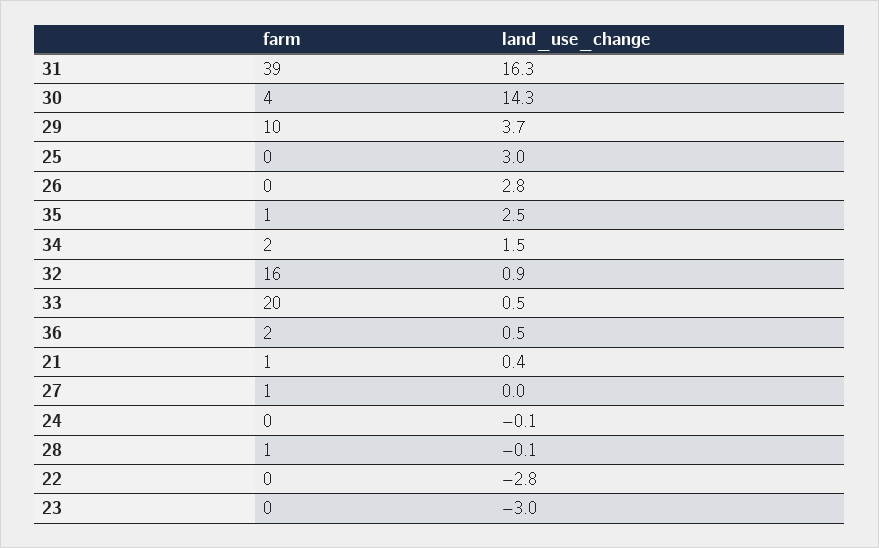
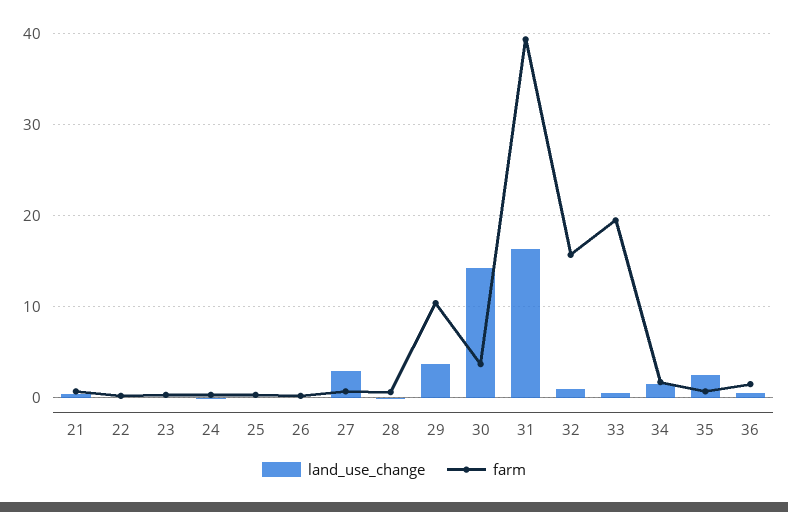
  {
    "farm": {
      "31": 39,
      "30": 4,
      "29": 10,
      "25": 0,
      "26": 0,
      "35": 1,
      "34": 2,
      "32": 16,
      "33": 20,
      "36": 2,
      "21": 1,
      "27": 1,
      "24": 0,
      "28": 1,
      "22": 0,
      "23": 0
    },
    "land_use_change": {
      "31": 16.3,
      "30": 14.3,
      "29": 3.7,
-     "25": 3,
+     "25": 0,
-     "26": 2.8,
+     "26": 0,
      "35": 2.5,
      "34": 1.5,
      "32": 0.9,
      "33": 0.5,
      "36": 0.5,
      "21": 0.4,
-     "27": 0,
+     "27": 3,
      "24": -0.1,
      "28": -0.1,
-     "22": -2.8,
+     "22": 0,
-     "23": -3
+     "23": 0
    }
  }

